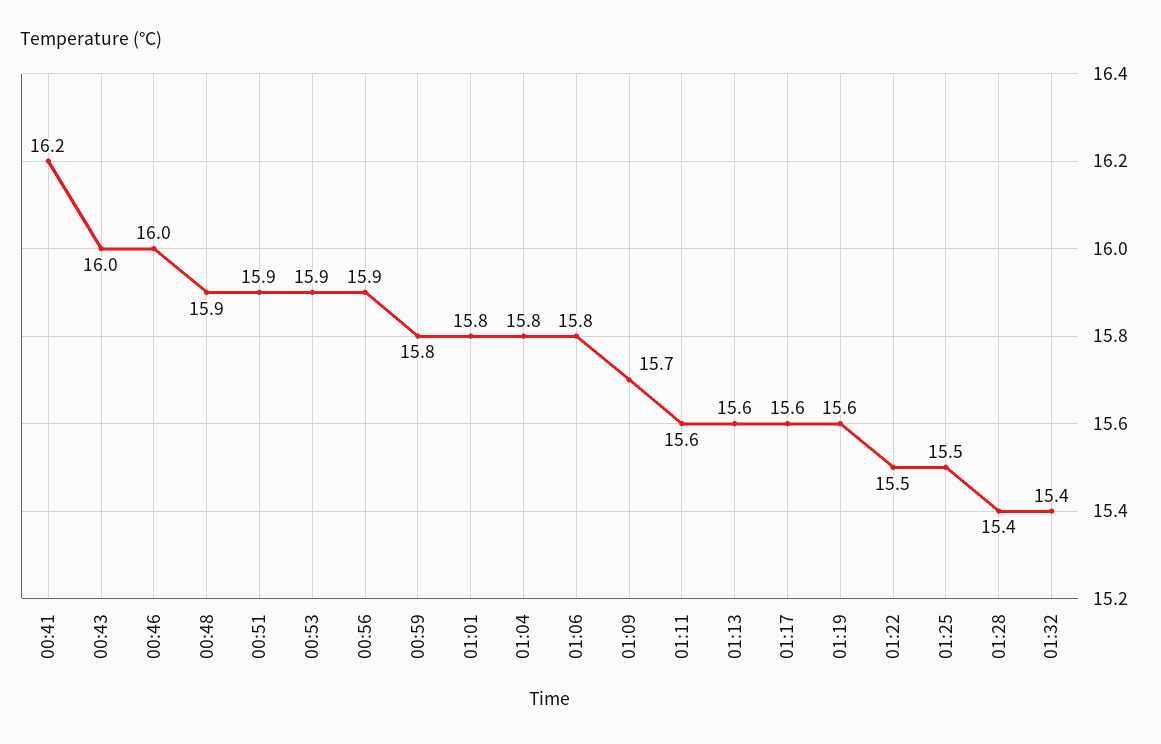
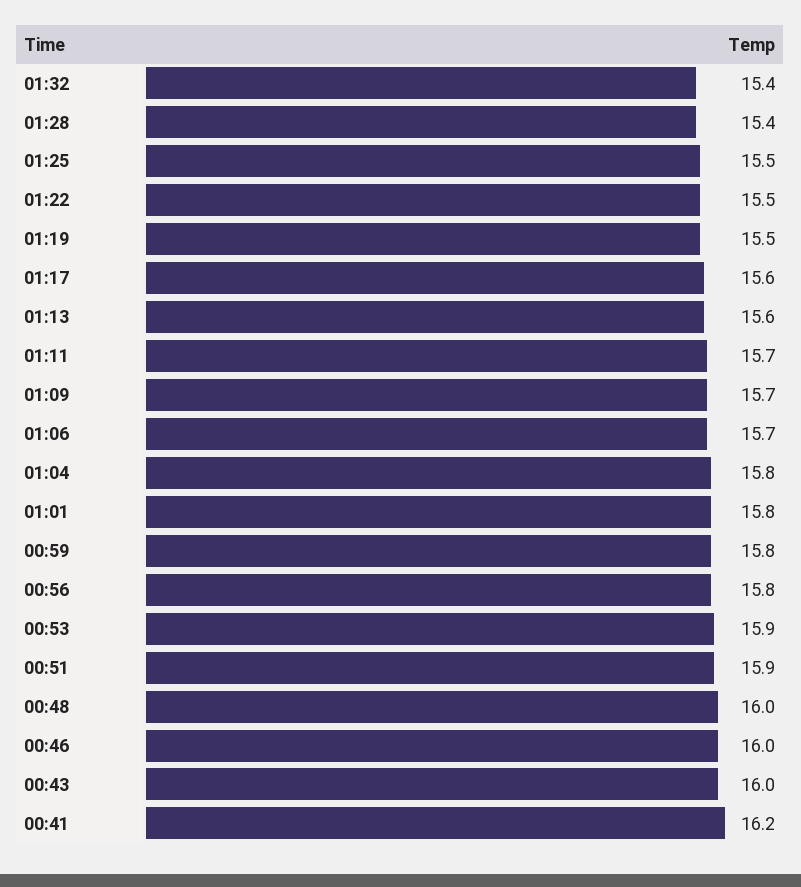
  {
    "00:41": 16.2,
    "00:43": 16,
    "00:46": 16,
-   "00:48": 15.9,
+   "00:48": 16,
    "00:51": 15.9,
    "00:53": 15.9,
-   "00:56": 15.9,
+   "00:56": 15.8,
    "00:59": 15.8,
    "01:01": 15.8,
    "01:04": 15.8,
-   "01:06": 15.8,
+   "01:06": 15.7,
    "01:09": 15.7,
-   "01:11": 15.6,
+   "01:11": 15.7,
    "01:13": 15.6,
    "01:17": 15.6,
-   "01:19": 15.6,
+   "01:19": 15.5,
    "01:22": 15.5,
    "01:25": 15.5,
    "01:28": 15.4,
    "01:32": 15.4
  }

